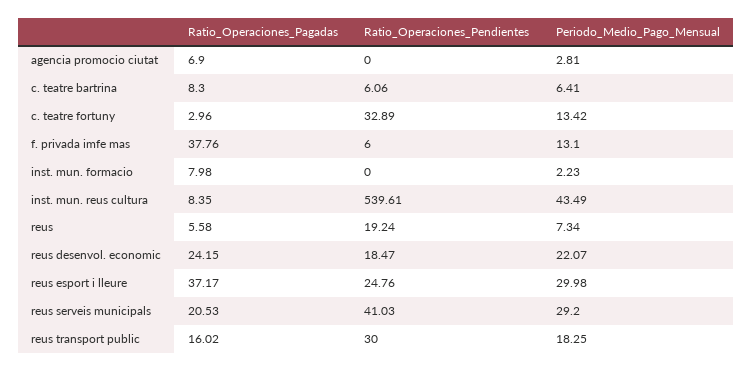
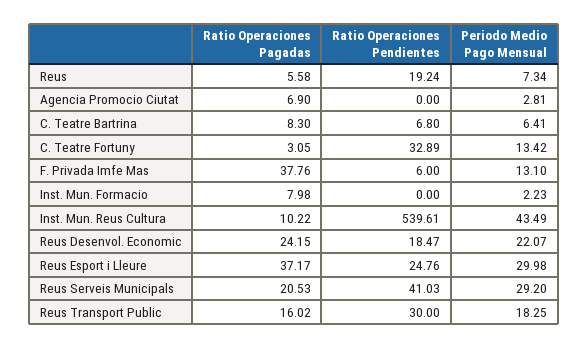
  {
    "Ratio_Operaciones_Pagadas": {
      "agencia promocio ciutat": 6.9,
      "c. teatre bartrina": 8.3,
-     "c. teatre fortuny": 2.96,
+     "c. teatre fortuny": 3.05,
      "f. privada imfe mas": 37.76,
      "inst. mun. formacio": 7.98,
-     "inst. mun. reus cultura": 8.35,
+     "inst. mun. reus cultura": 10.22,
      "reus": 5.58,
      "reus desenvol. economic": 24.15,
      "reus esport i lleure": 37.17,
      "reus serveis municipals": 20.53,
      "reus transport public": 16.02
    },
    "Ratio_Operaciones_Pendientes": {
      "agencia promocio ciutat": 0,
-     "c. teatre bartrina": 6.06,
+     "c. teatre bartrina": 6.8,
      "c. teatre fortuny": 32.89,
      "f. privada imfe mas": 6,
      "inst. mun. formacio": 0,
      "inst. mun. reus cultura": 539.61,
      "reus": 19.24,
      "reus desenvol. economic": 18.47,
      "reus esport i lleure": 24.76,
      "reus serveis municipals": 41.03,
      "reus transport public": 30
    },
    "Periodo_Medio_Pago_Mensual": {
      "agencia promocio ciutat": 2.81,
      "c. teatre bartrina": 6.41,
      "c. teatre fortuny": 13.42,
      "f. privada imfe mas": 13.1,
      "inst. mun. formacio": 2.23,
      "inst. mun. reus cultura": 43.49,
      "reus": 7.34,
      "reus desenvol. economic": 22.07,
      "reus esport i lleure": 29.98,
      "reus serveis municipals": 29.2,
      "reus transport public": 18.25
    }
  }

